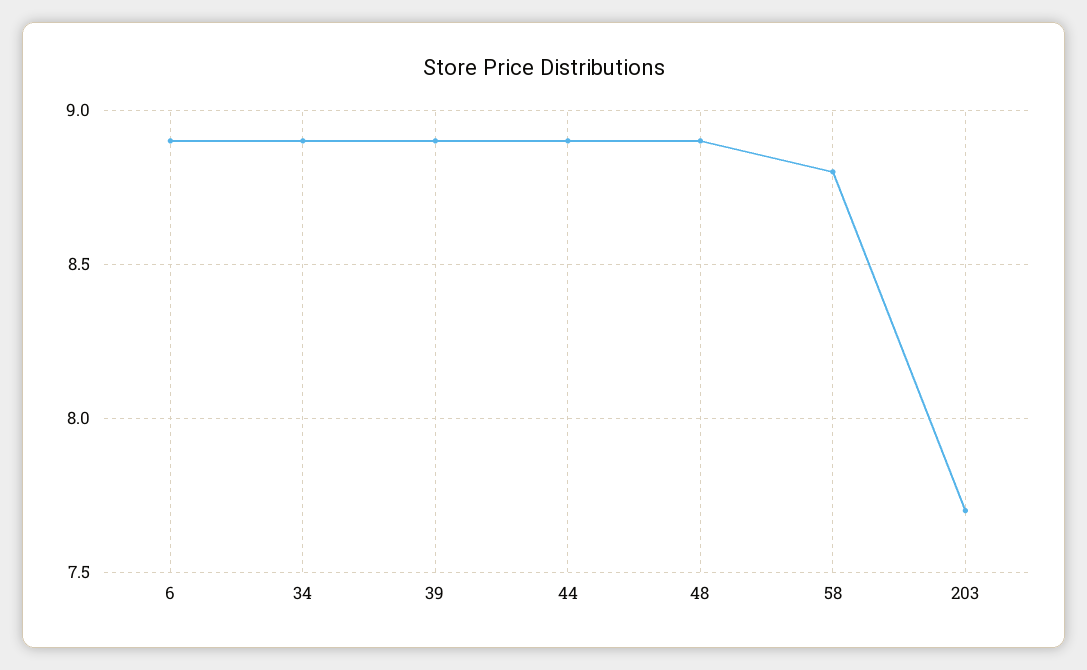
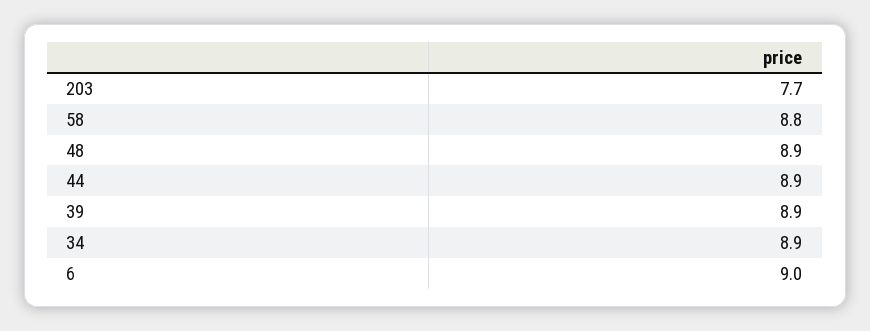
  {
-   "6": 8.9,
+   "6": 9,
    "34": 8.9,
    "39": 8.9,
    "44": 8.9,
    "48": 8.9,
    "58": 8.8,
    "203": 7.7
  }

